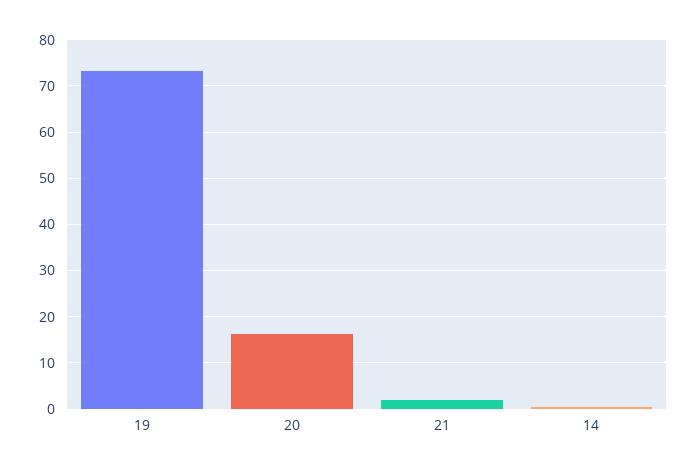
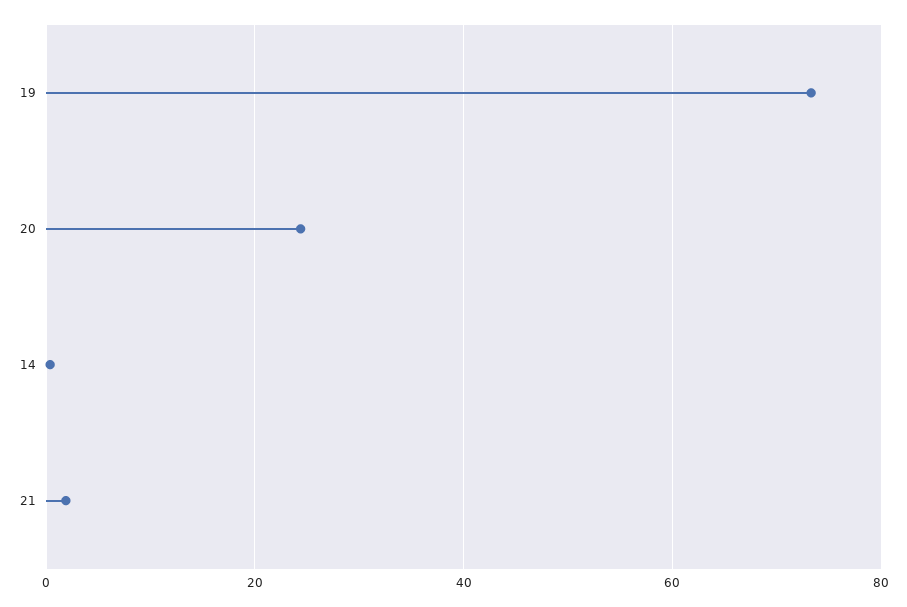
  {
    "19": 74,
-   "20": 16,
+   "20": 24,
    "21": 2,
    "14": 0
  }

